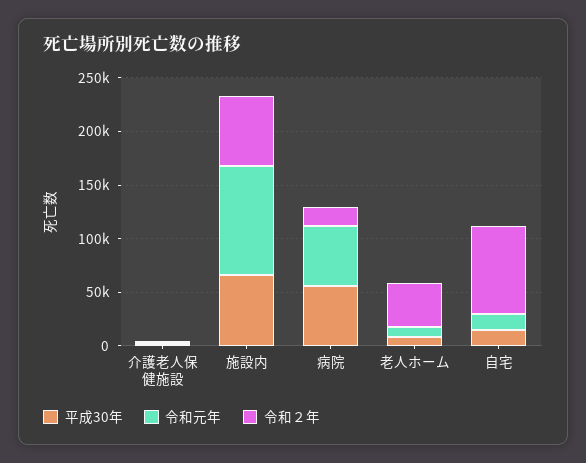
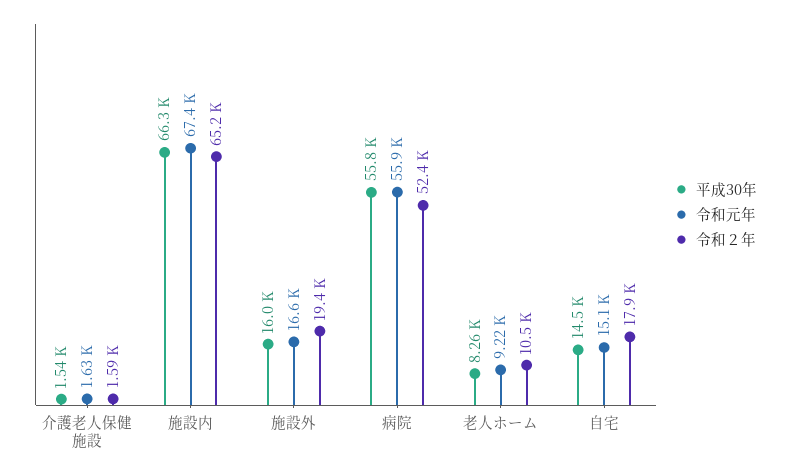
  {
    "平成30年": {
      "介護老人保健施設": 1540,
      "施設内": 66300,
      "病院": 55800,
      "老人ホーム": 8260,
-     "自宅": 14500
+     "自宅": 14500,
+     "施設外": 16000
    },
    "令和元年": {
      "介護老人保健施設": 1630,
-     "施設内": 100000,
+     "施設内": 67400,
      "病院": 55900,
      "老人ホーム": 9220,
-     "自宅": 15100
+     "自宅": 15100,
+     "施設外": 16600
    },
    "令和２年": {
      "介護老人保健施設": 1590,
      "施設内": 65200,
-     "病院": 20000,
+     "病院": 52400,
-     "老人ホーム": 40000,
+     "老人ホーム": 10500,
-     "自宅": 80000
+     "自宅": 17900,
+     "施設外": 19400
    }
  }

